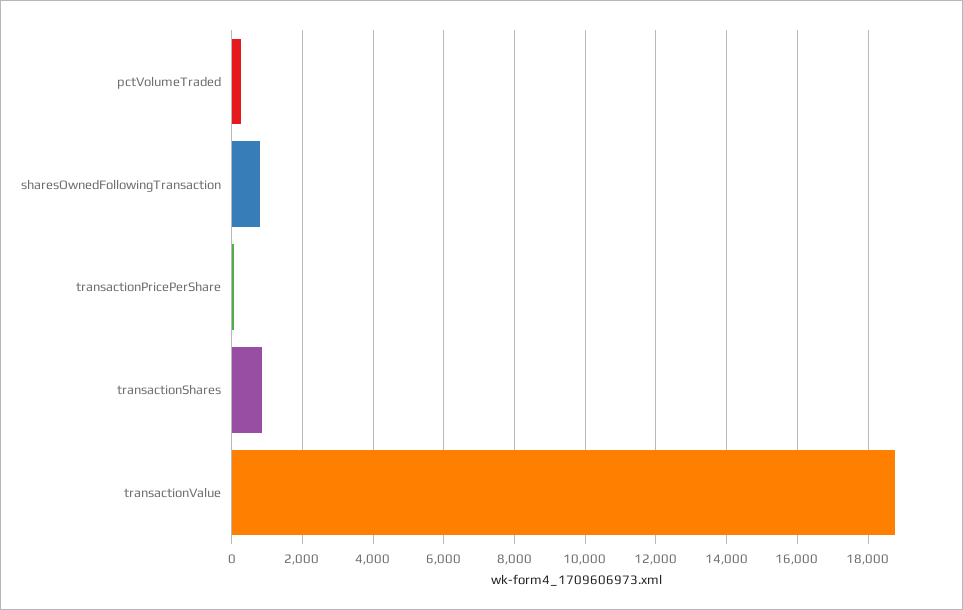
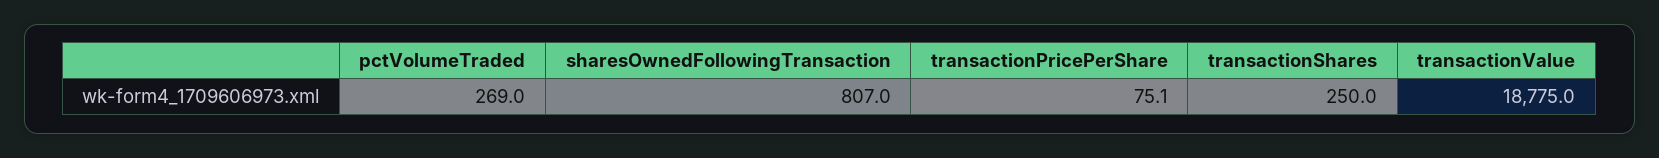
  {
    "pctVolumeTraded": 269,
    "sharesOwnedFollowingTransaction": 807,
    "transactionPricePerShare": 75.1,
-   "transactionShares": 800,
+   "transactionShares": 250,
    "transactionValue": 18775
  }

